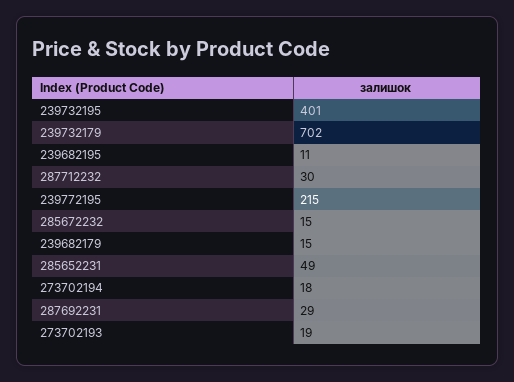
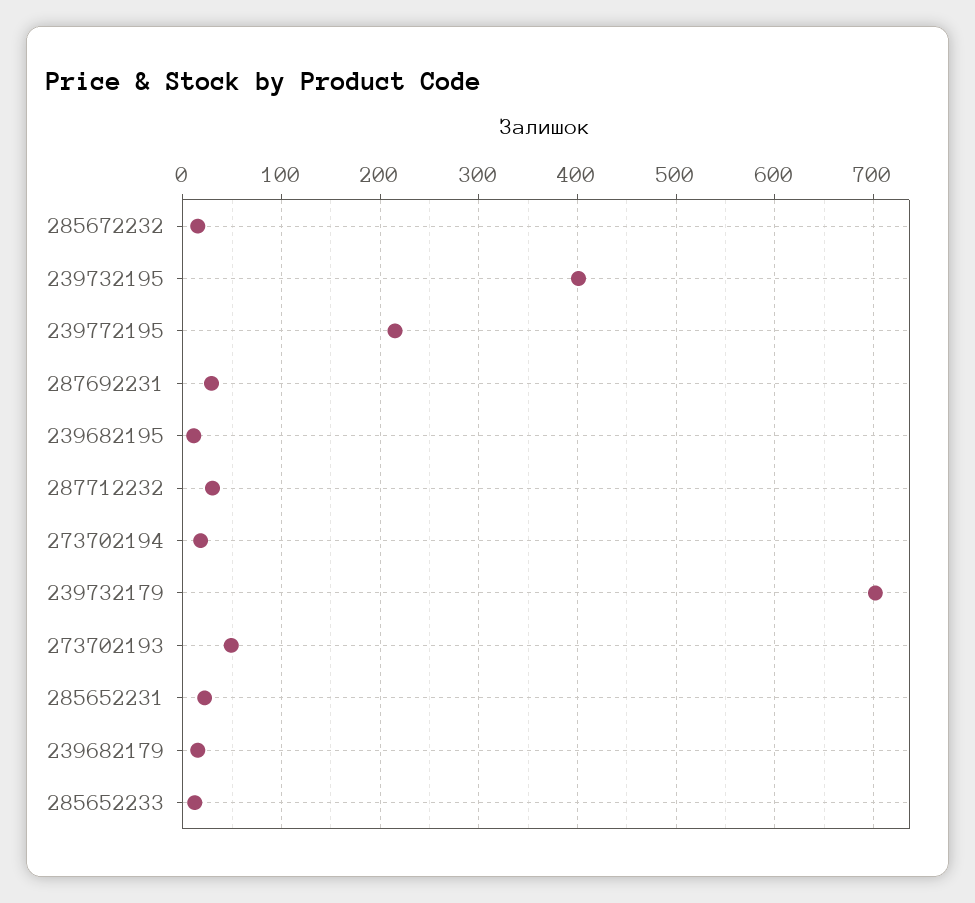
  {
    "239732195": 401,
    "239732179": 702,
    "239682195": 11,
    "287712232": 30,
    "239772195": 215,
    "285672232": 15,
    "239682179": 15,
-   "285652231": 49,
+   "285652231": 20,
    "273702194": 18,
    "287692231": 29,
-   "273702193": 19
+   "273702193": 50,
+   "285652233": 10
  }

